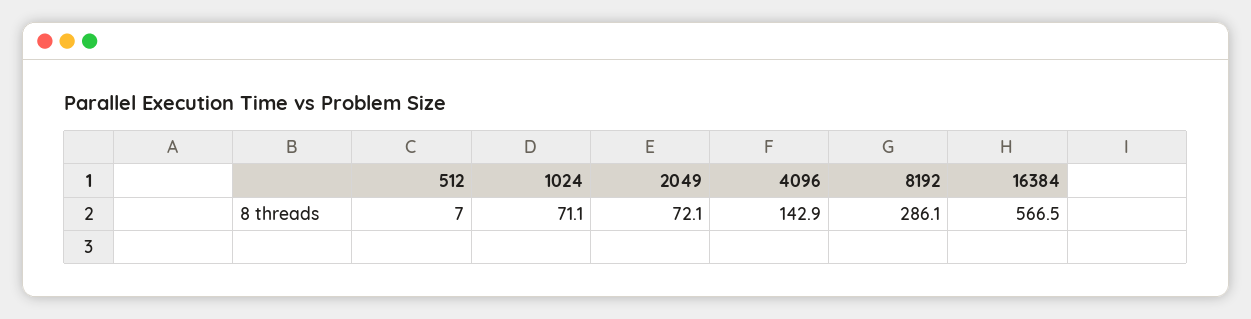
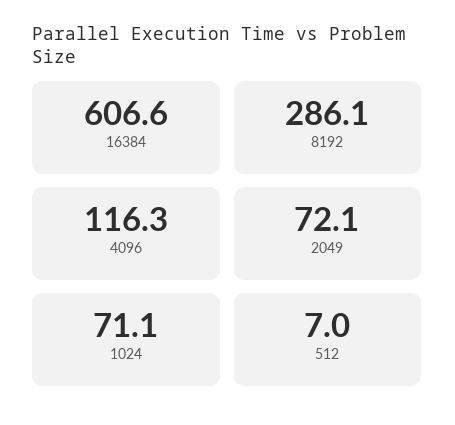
  {
    "512": 7,
    "1024": 71.1,
    "2049": 72.1,
-   "4096": 142.9,
+   "4096": 116.3,
    "8192": 286.1,
-   "16384": 566.5
+   "16384": 606.6
  }

